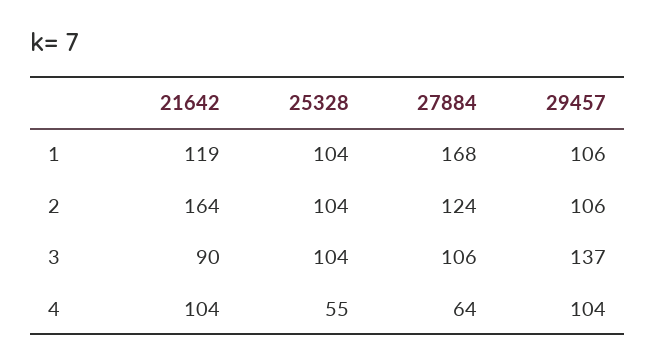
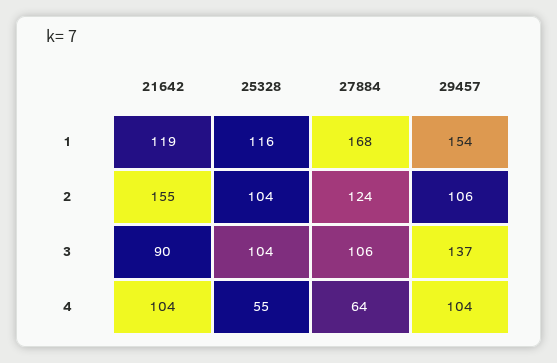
  {
    "21642": {
      "1": 119,
-     "2": 164,
+     "2": 155,
      "3": 90,
      "4": 104
    },
    "25328": {
-     "1": 104,
+     "1": 116,
      "2": 104,
      "3": 104,
      "4": 55
    },
    "27884": {
      "1": 168,
      "2": 124,
      "3": 106,
      "4": 64
    },
    "29457": {
-     "1": 106,
+     "1": 154,
      "2": 106,
      "3": 137,
      "4": 104
    }
  }

